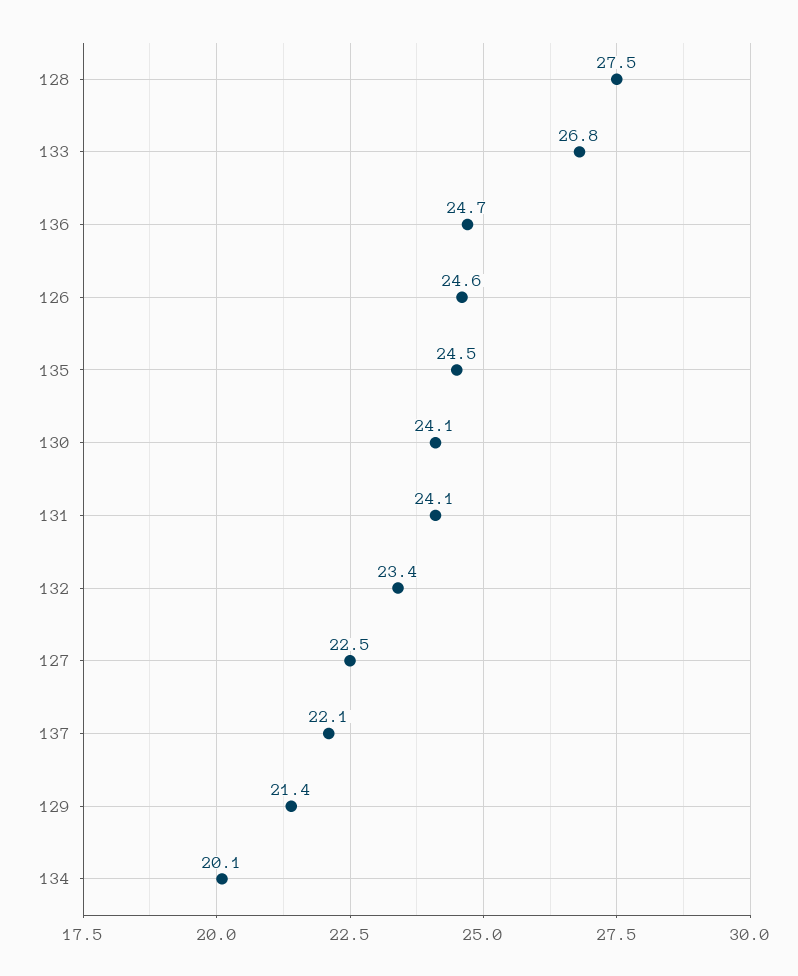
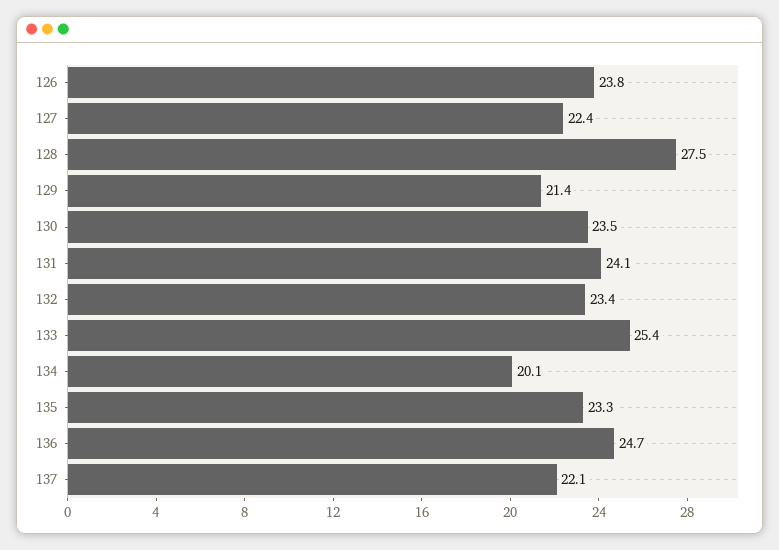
  {
    "128": 27.5,
-   "133": 26.8,
+   "133": 25.4,
    "136": 24.7,
-   "126": 24.6,
+   "126": 23.8,
-   "135": 24.5,
+   "135": 23.3,
-   "130": 24.1,
+   "130": 23.5,
    "131": 24.1,
    "132": 23.4,
-   "127": 22.5,
+   "127": 22.4,
    "137": 22.1,
    "129": 21.4,
    "134": 20.1
  }

